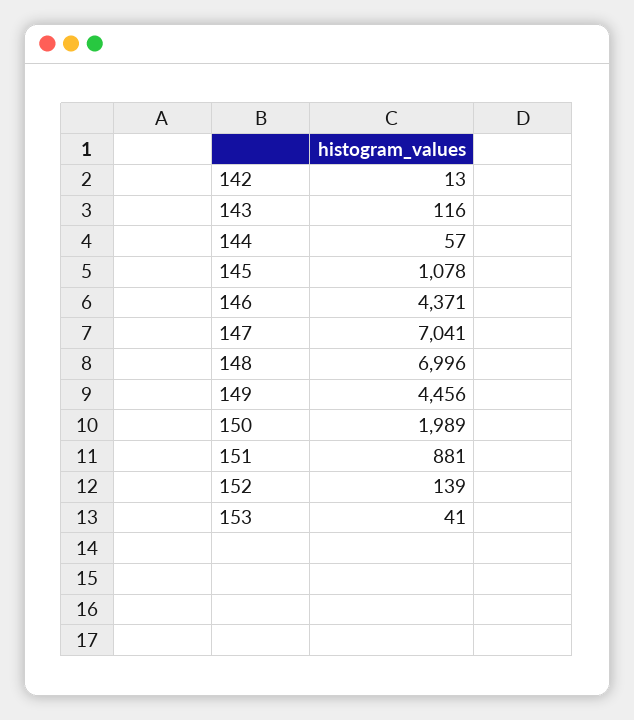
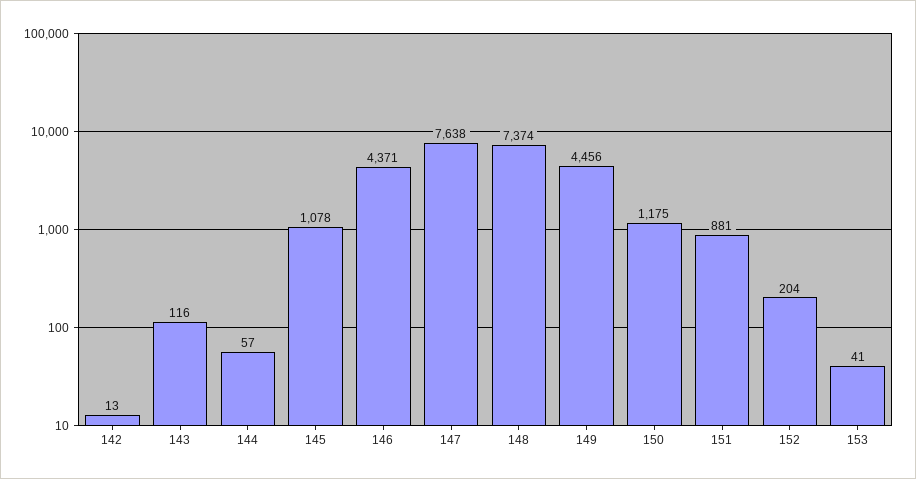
  {
    "142": 13,
    "143": 116,
    "144": 57,
    "145": 1078,
    "146": 4371,
-   "147": 7041,
+   "147": 7638,
-   "148": 6996,
+   "148": 7374,
    "149": 4456,
-   "150": 1989,
+   "150": 1175,
    "151": 881,
-   "152": 139,
+   "152": 204,
    "153": 41
  }

